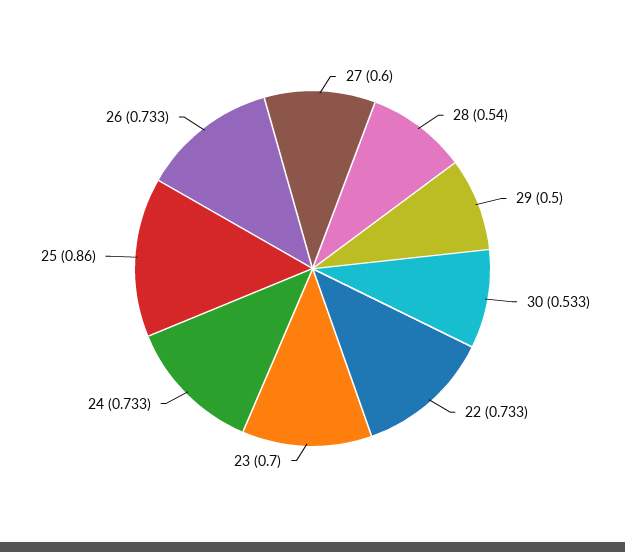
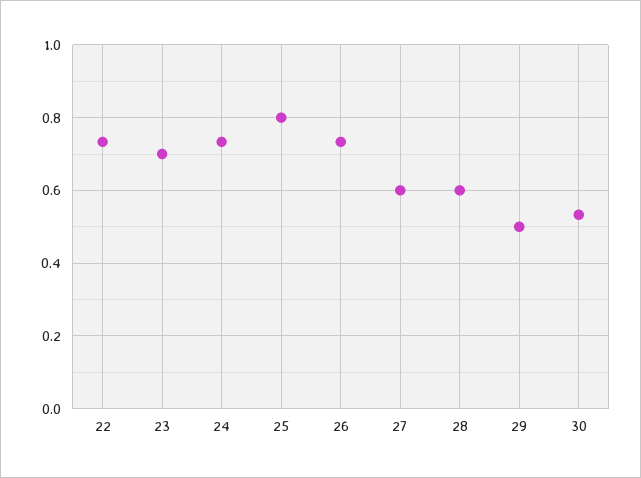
  {
    "27": 0.6,
-   "28": 0.54,
+   "28": 0.6,
    "29": 0.5,
    "30": 0.533,
    "22": 0.733,
    "23": 0.7,
    "24": 0.733,
-   "25": 0.86,
+   "25": 0.8,
    "26": 0.733
  }

